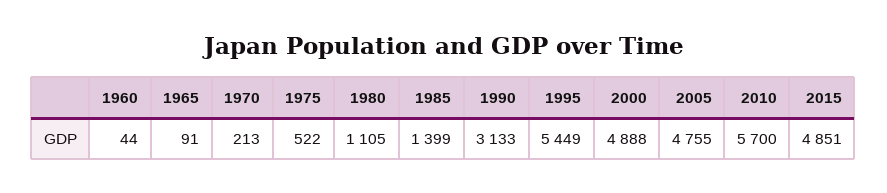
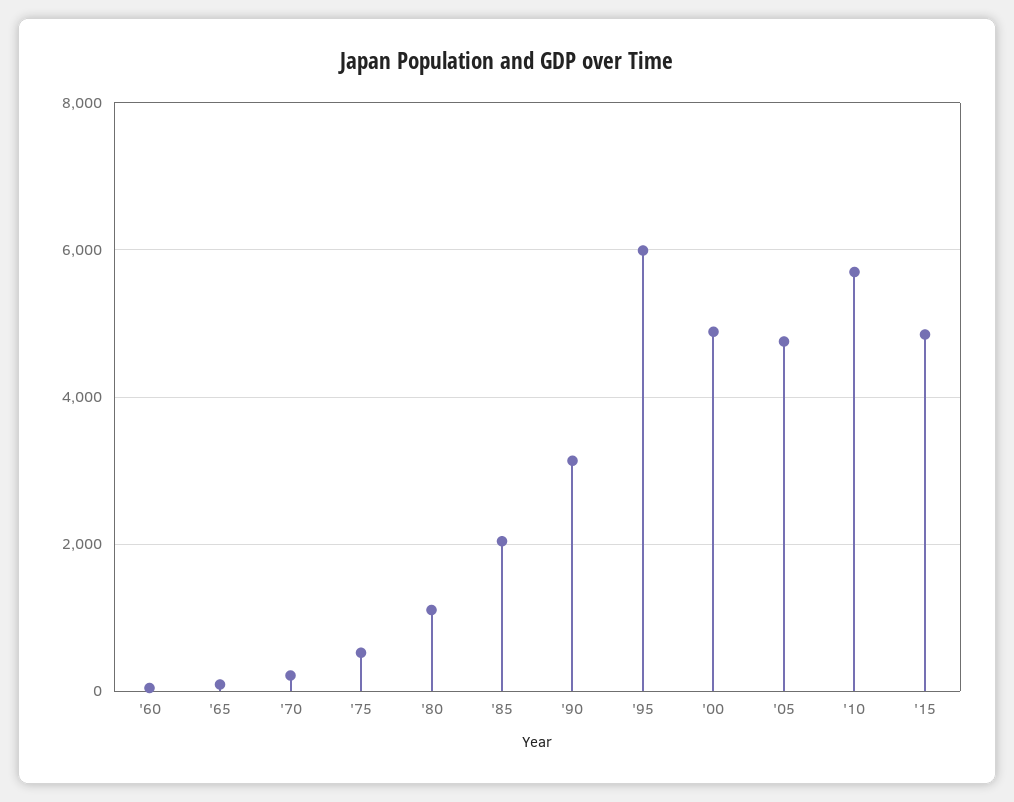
  {
    "1960": 44,
    "1965": 91,
    "1970": 213,
    "1975": 522,
    "1980": 1105,
-   "1985": 1399,
+   "1985": 2000,
    "1990": 3133,
-   "1995": 5449,
+   "1995": 6000,
    "2000": 4888,
    "2005": 4755,
    "2010": 5700,
    "2015": 4851
  }

